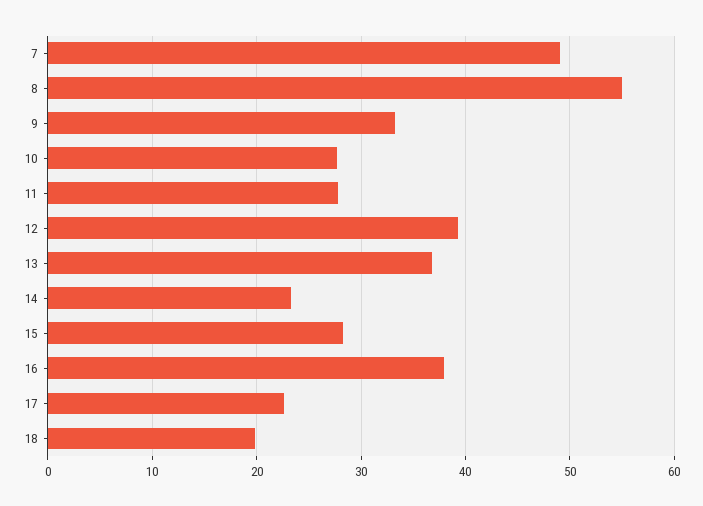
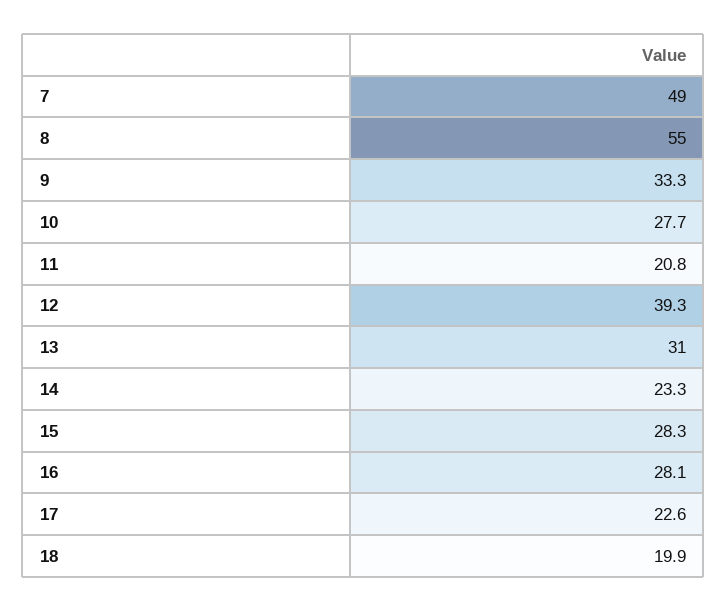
  {
    "7": 49,
    "8": 55,
    "9": 33.3,
    "10": 27.7,
-   "11": 28,
+   "11": 20.8,
    "12": 39.3,
-   "13": 37,
+   "13": 31,
    "14": 23.3,
    "15": 28.3,
-   "16": 38,
+   "16": 28.1,
    "17": 22.6,
    "18": 19.9
  }

